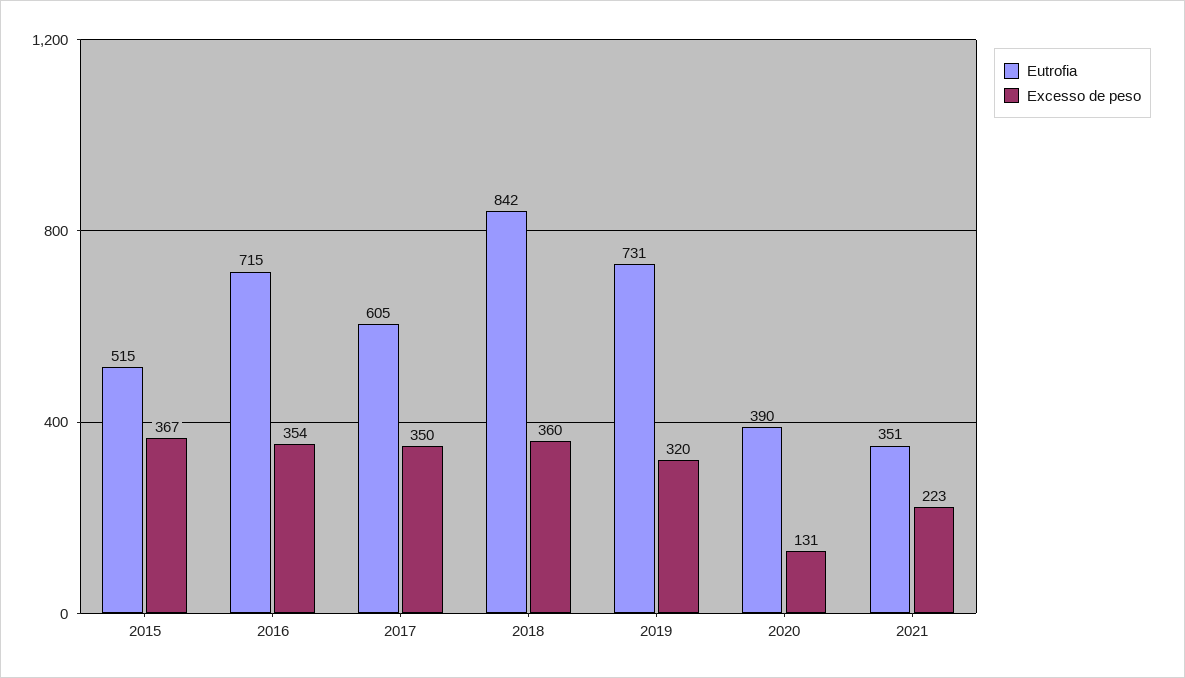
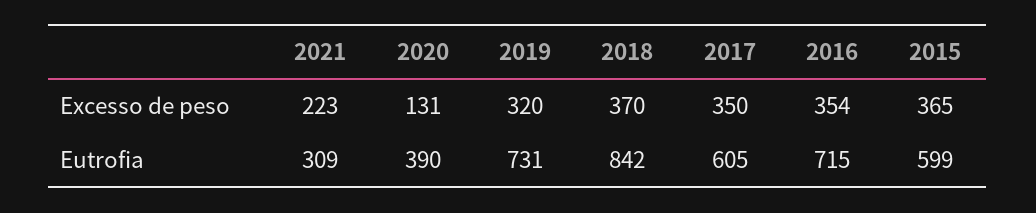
  {
    "Eutrofia": {
-     "2015": 515,
+     "2015": 599,
      "2016": 715,
      "2017": 605,
      "2018": 842,
      "2019": 731,
      "2020": 390,
-     "2021": 351
+     "2021": 309
    },
    "Excesso de peso": {
-     "2015": 367,
+     "2015": 365,
      "2016": 354,
      "2017": 350,
-     "2018": 360,
+     "2018": 370,
      "2019": 320,
      "2020": 131,
      "2021": 223
    }
  }

